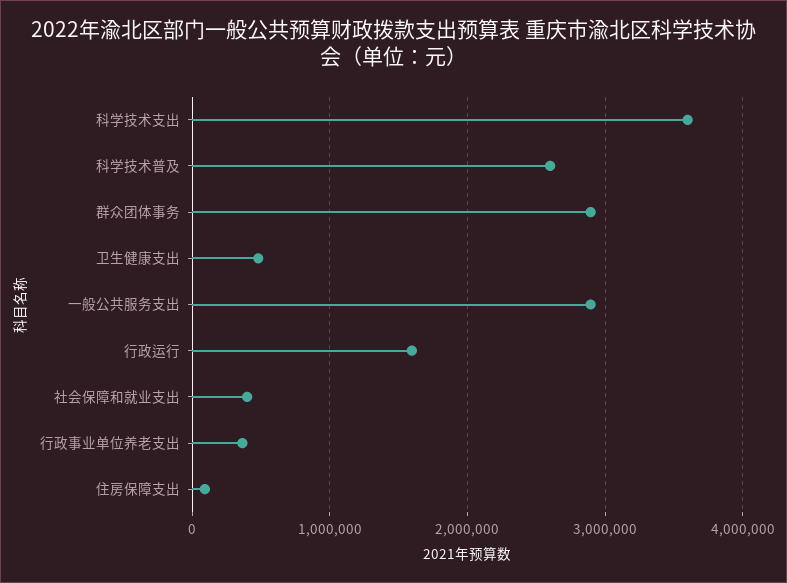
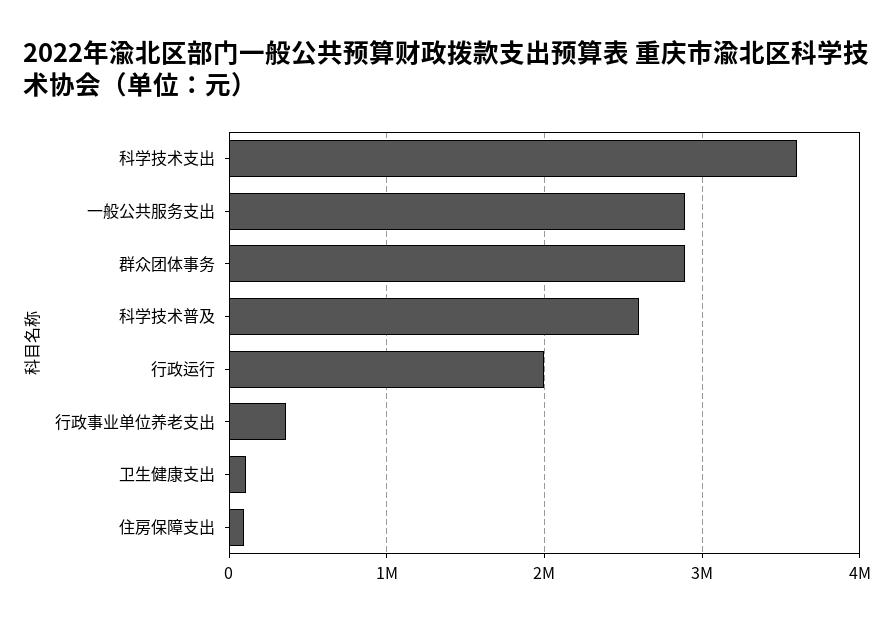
  {
    "科学技术支出": 3600000,
    "科学技术普及": 2600000,
    "群众团体事务": 2900000,
-   "卫生健康支出": 500000,
+   "卫生健康支出": 100000,
    "一般公共服务支出": 2900000,
-   "行政运行": 1600000,
+   "行政运行": 2000000,
-   "社会保障和就业支出": 400000,
    "行政事业单位养老支出": 400000,
    "住房保障支出": 100000
  }

